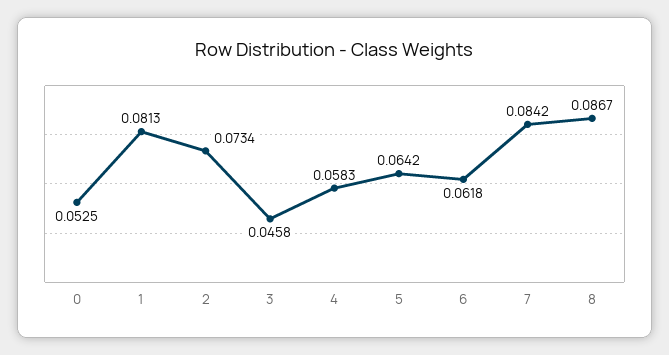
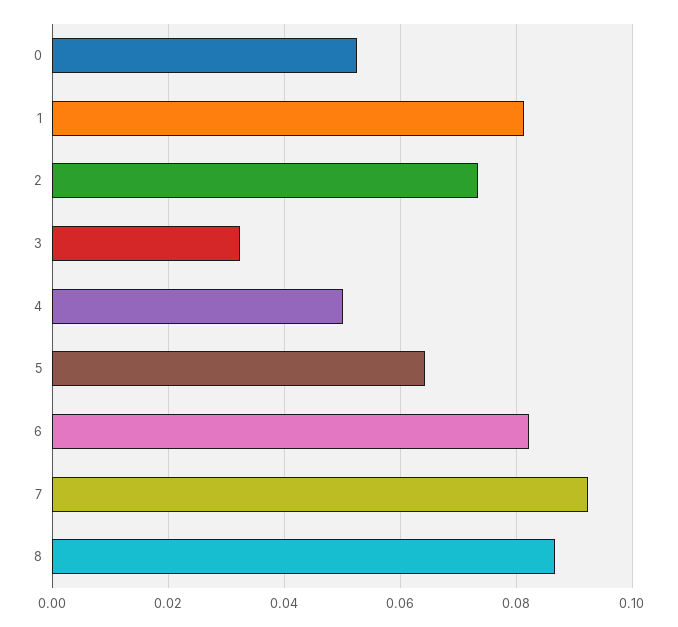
  {
    "0": 0.0525,
    "1": 0.0813,
    "2": 0.0734,
-   "3": 0.0458,
+   "3": 0.032,
-   "4": 0.0583,
+   "4": 0.05,
    "5": 0.0642,
-   "6": 0.0618,
+   "6": 0.082,
-   "7": 0.0842,
+   "7": 0.092,
    "8": 0.0867
  }

